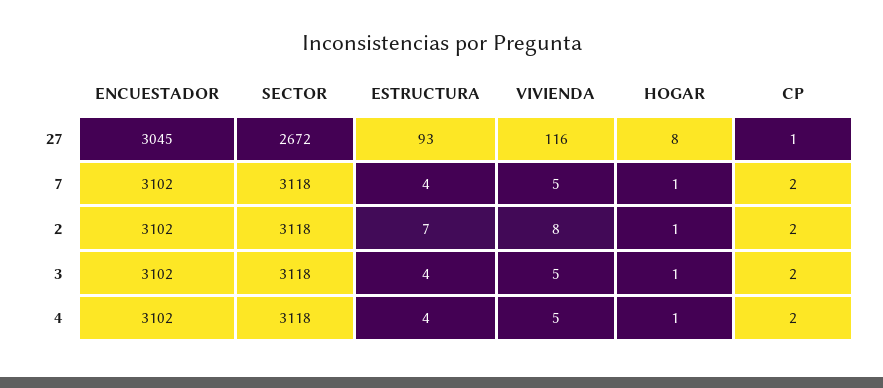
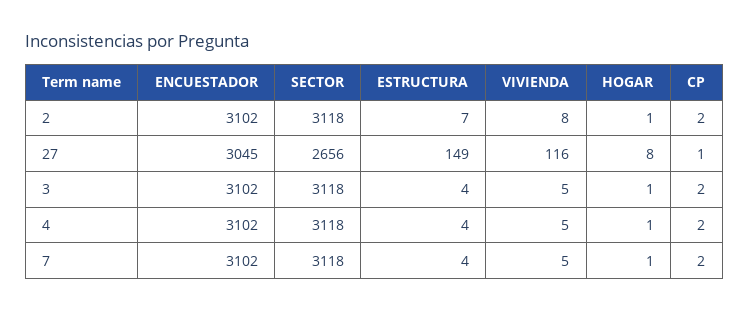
  {
    "ENCUESTADOR": {
      "27": 3045,
      "7": 3102,
      "2": 3102,
      "3": 3102,
      "4": 3102
    },
    "SECTOR": {
-     "27": 2672,
+     "27": 2656,
      "7": 3118,
      "2": 3118,
      "3": 3118,
      "4": 3118
    },
    "ESTRUCTURA": {
-     "27": 93,
+     "27": 149,
      "7": 4,
      "2": 7,
      "3": 4,
      "4": 4
    },
    "VIVIENDA": {
      "27": 116,
      "7": 5,
      "2": 8,
      "3": 5,
      "4": 5
    },
    "HOGAR": {
      "27": 8,
      "7": 1,
      "2": 1,
      "3": 1,
      "4": 1
    },
    "CP": {
      "27": 1,
      "7": 2,
      "2": 2,
      "3": 2,
      "4": 2
    }
  }

